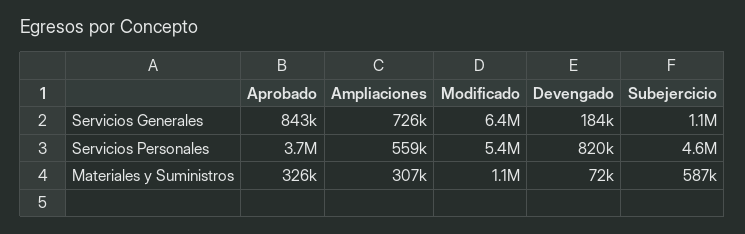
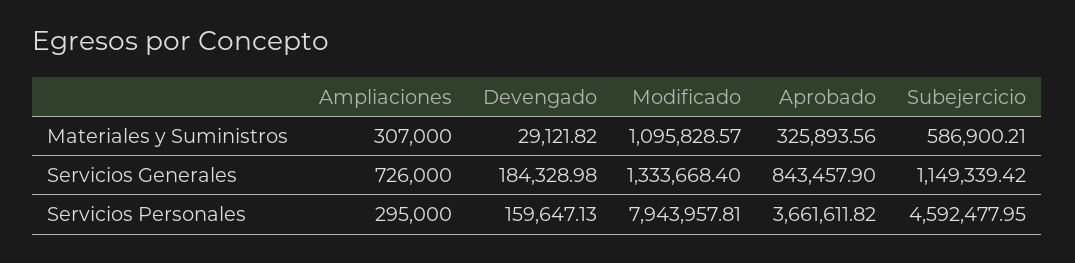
  {
    "Aprobado": {
      "Servicios Generales": 843457.9,
      "Servicios Personales": 3661611.82,
      "Materiales y Suministros": 325893.56
    },
    "Ampliaciones": {
      "Servicios Generales": 726000,
-     "Servicios Personales": 559000,
+     "Servicios Personales": 295000,
      "Materiales y Suministros": 307000
    },
    "Modificado": {
-     "Servicios Generales": 6400000,
+     "Servicios Generales": 1333668.4,
-     "Servicios Personales": 5400000,
+     "Servicios Personales": 7943957.81,
      "Materiales y Suministros": 1095828.57
    },
    "Devengado": {
      "Servicios Generales": 184328.98,
-     "Servicios Personales": 820000,
+     "Servicios Personales": 159647.13,
-     "Materiales y Suministros": 72000
+     "Materiales y Suministros": 29121.82
    },
    "Subejercicio": {
      "Servicios Generales": 1149339.42,
      "Servicios Personales": 4592477.95,
      "Materiales y Suministros": 586900.21
    }
  }

